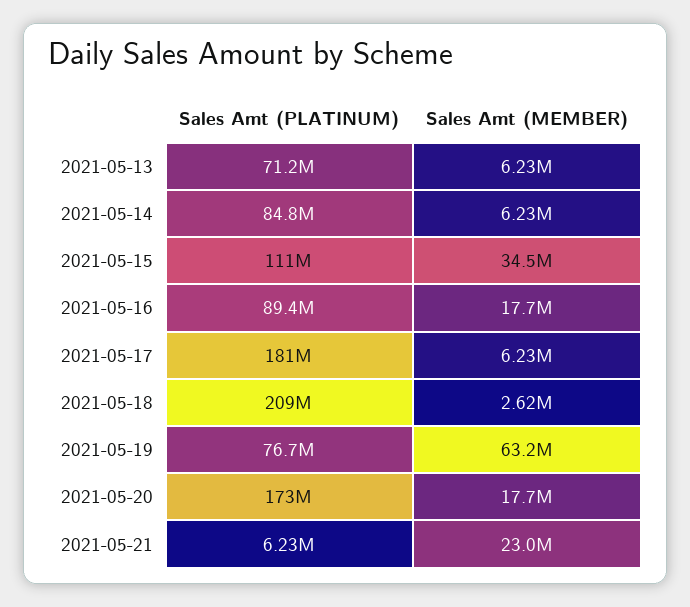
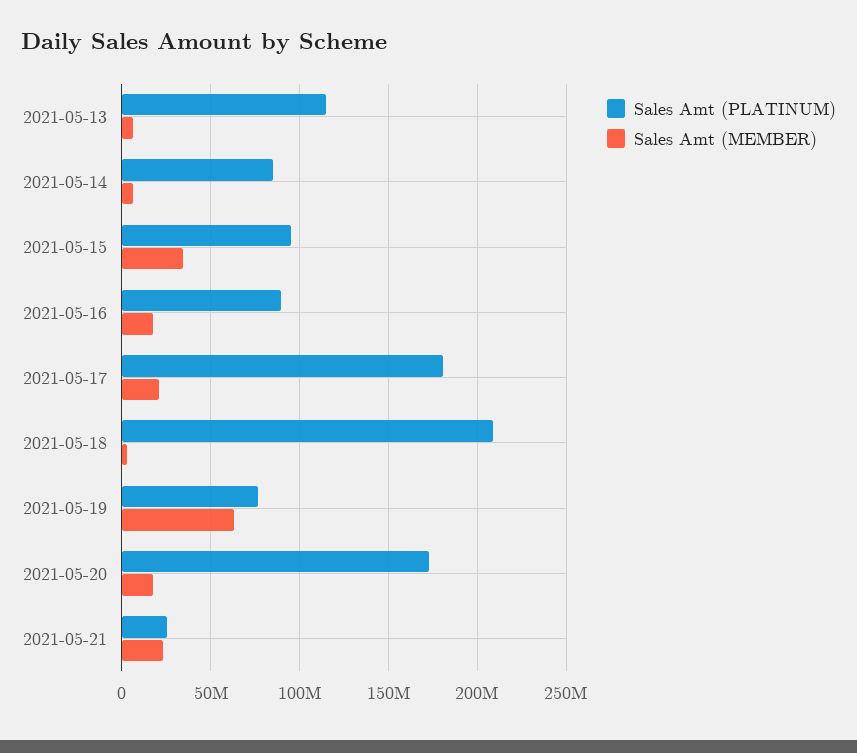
  {
    "Sales Amt (PLATINUM)": {
-     "2021-05-13": 71200000,
+     "2021-05-13": 115000000,
      "2021-05-14": 84800000,
-     "2021-05-15": 111000000,
+     "2021-05-15": 95000000,
      "2021-05-16": 89400000,
      "2021-05-17": 181000000,
      "2021-05-18": 209000000,
      "2021-05-19": 76700000,
      "2021-05-20": 173000000,
-     "2021-05-21": 6230000
+     "2021-05-21": 25000000
    },
    "Sales Amt (MEMBER)": {
      "2021-05-13": 6230000,
      "2021-05-14": 6230000,
      "2021-05-15": 34500000,
      "2021-05-16": 17700000,
-     "2021-05-17": 6230000,
+     "2021-05-17": 20000000,
      "2021-05-18": 2620000,
      "2021-05-19": 63200000,
      "2021-05-20": 17700000,
      "2021-05-21": 23000000
    }
  }

